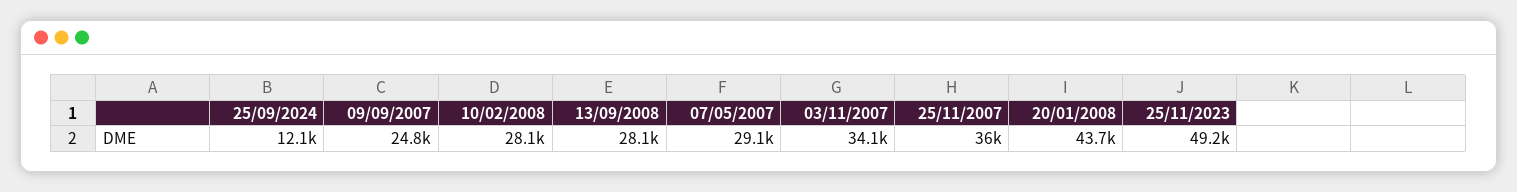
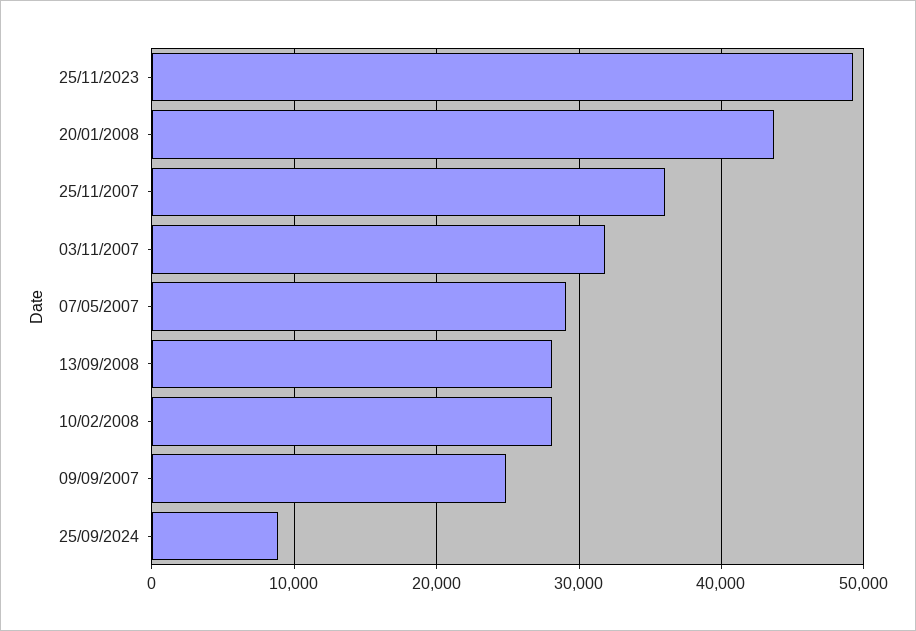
  {
-   "25/09/2024": 12100,
+   "25/09/2024": 9000,
    "09/09/2007": 24800,
    "10/02/2008": 28100,
    "13/09/2008": 28100,
    "07/05/2007": 29100,
-   "03/11/2007": 34100,
+   "03/11/2007": 32000,
    "25/11/2007": 36000,
    "20/01/2008": 43700,
    "25/11/2023": 49200
  }

